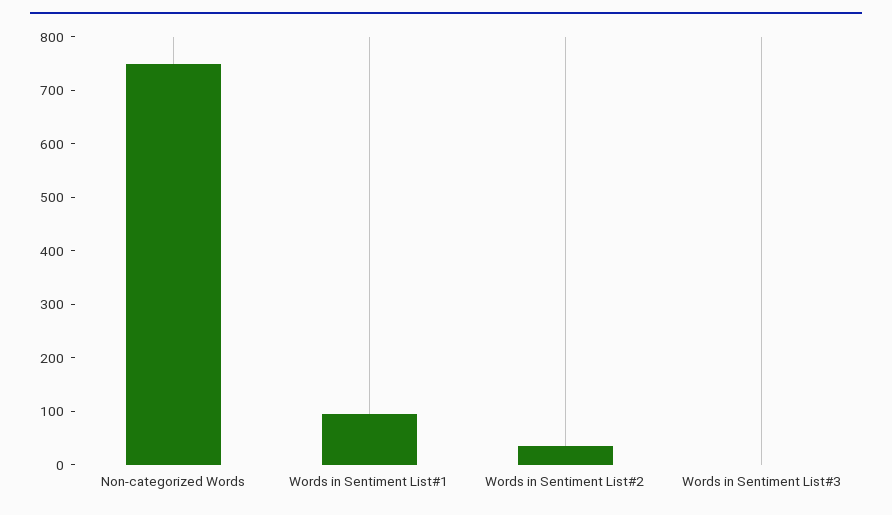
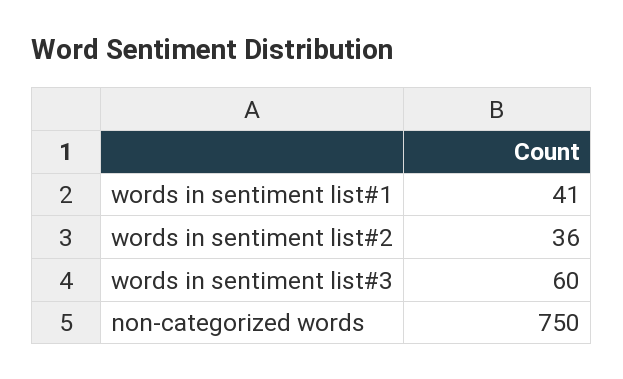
  {
    "Non-categorized Words": 750,
-   "Words in Sentiment List#1": 100,
+   "Words in Sentiment List#1": 41,
    "Words in Sentiment List#2": 36,
-   "Words in Sentiment List#3": 0
+   "Words in Sentiment List#3": 60
  }

